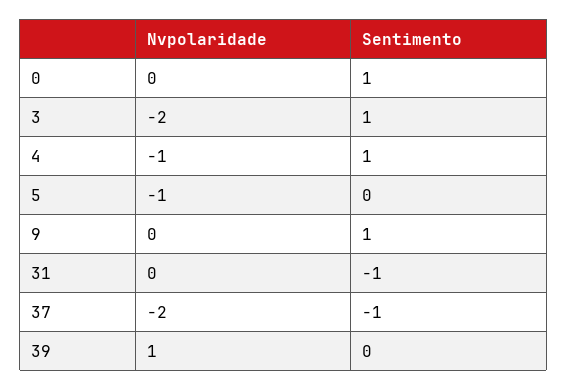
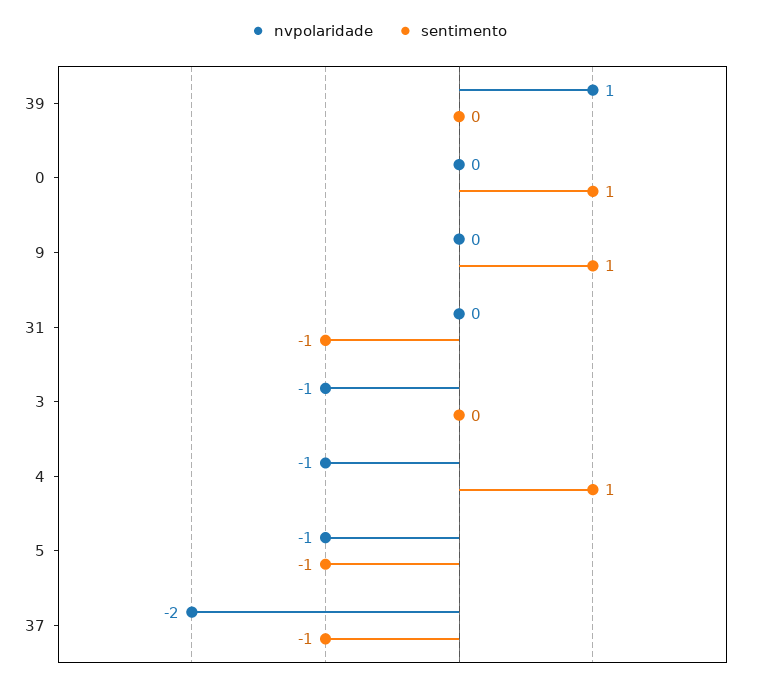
  {
    "Nvpolaridade": {
      "0": 0,
-     "3": -2,
+     "3": -1,
      "4": -1,
      "5": -1,
      "9": 0,
      "31": 0,
      "37": -2,
      "39": 1
    },
    "Sentimento": {
      "0": 1,
-     "3": 1,
+     "3": 0,
      "4": 1,
-     "5": 0,
+     "5": -1,
      "9": 1,
      "31": -1,
      "37": -1,
      "39": 0
    }
  }

